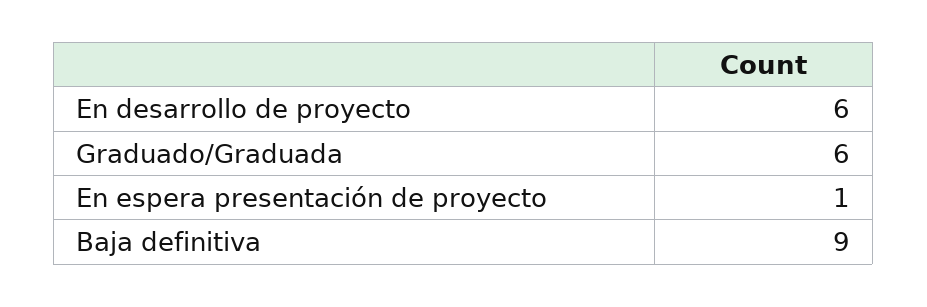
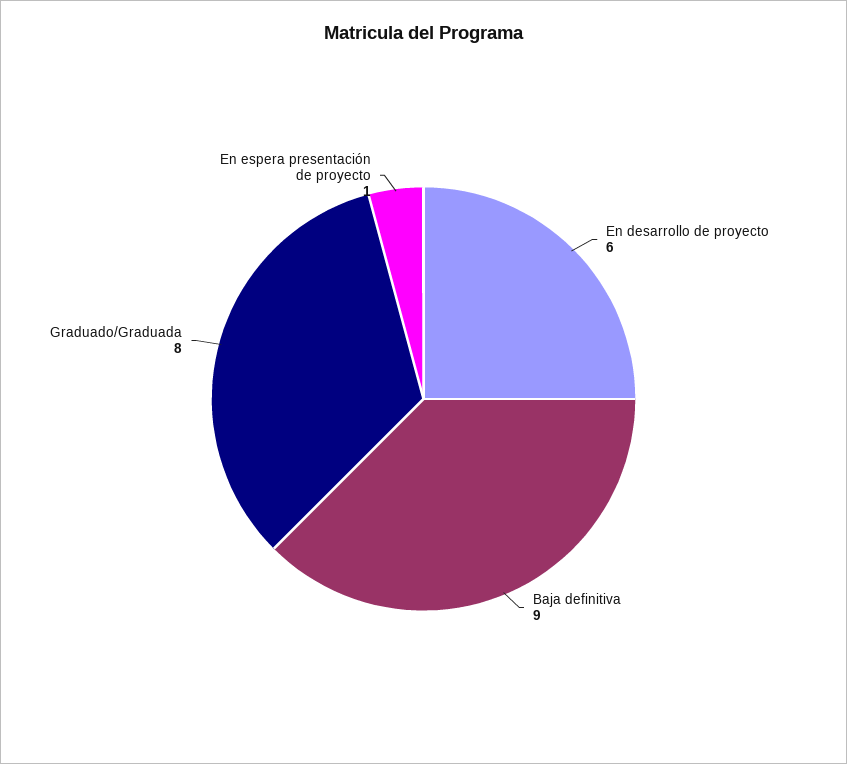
  {
    "En desarrollo de proyecto": 6,
-   "Graduado/Graduada": 6,
+   "Graduado/Graduada": 8,
    "En espera presentación de proyecto": 1,
    "Baja definitiva": 9
  }

